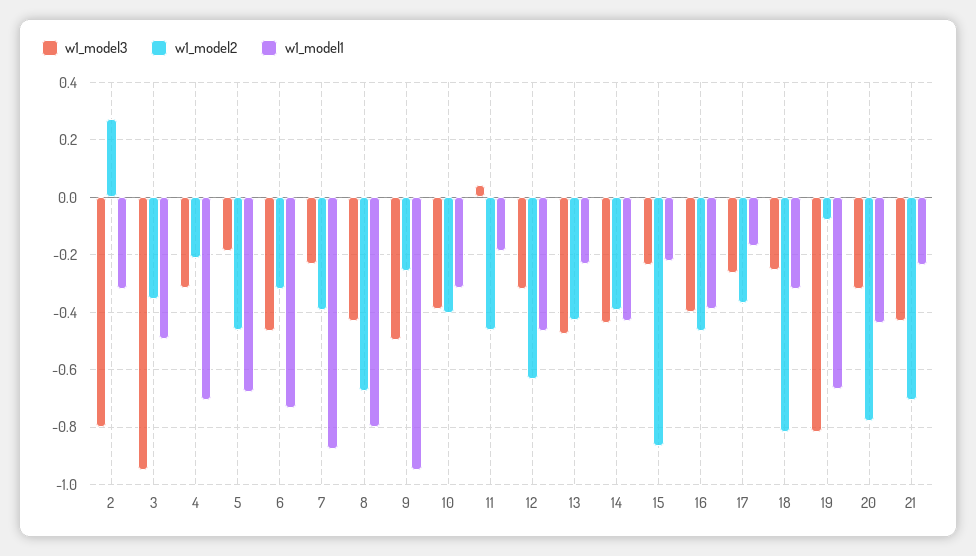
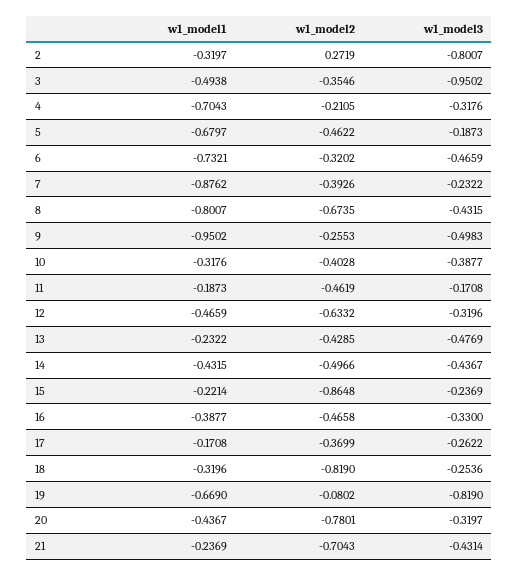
  {
    "w1_model3": {
      "2": -0.8007,
      "3": -0.9502,
      "4": -0.3176,
      "5": -0.1873,
      "6": -0.4659,
      "7": -0.2322,
      "8": -0.4315,
      "9": -0.4983,
      "10": -0.3877,
-     "11": 0.05,
+     "11": -0.1708,
      "12": -0.3196,
      "13": -0.4769,
      "14": -0.4367,
      "15": -0.2369,
-     "16": -0.4,
+     "16": -0.33,
      "17": -0.2622,
      "18": -0.2536,
      "19": -0.819,
      "20": -0.3197,
      "21": -0.4314
    },
    "w1_model2": {
      "2": 0.2719,
      "3": -0.3546,
      "4": -0.2105,
      "5": -0.4622,
      "6": -0.3202,
      "7": -0.3926,
      "8": -0.6735,
      "9": -0.2553,
      "10": -0.4028,
      "11": -0.4619,
      "12": -0.6332,
      "13": -0.4285,
-     "14": -0.4,
+     "14": -0.4966,
      "15": -0.8648,
      "16": -0.4658,
      "17": -0.3699,
      "18": -0.819,
      "19": -0.0802,
      "20": -0.7801,
      "21": -0.7043
    },
    "w1_model1": {
      "2": -0.3197,
      "3": -0.4938,
      "4": -0.7043,
      "5": -0.6797,
      "6": -0.7321,
      "7": -0.8762,
      "8": -0.8007,
      "9": -0.9502,
      "10": -0.3176,
      "11": -0.1873,
      "12": -0.4659,
      "13": -0.2322,
      "14": -0.4315,
      "15": -0.2214,
      "16": -0.3877,
      "17": -0.1708,
      "18": -0.3196,
      "19": -0.669,
      "20": -0.4367,
      "21": -0.2369
    }
  }

